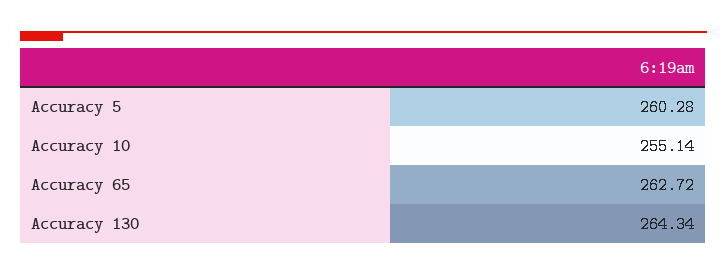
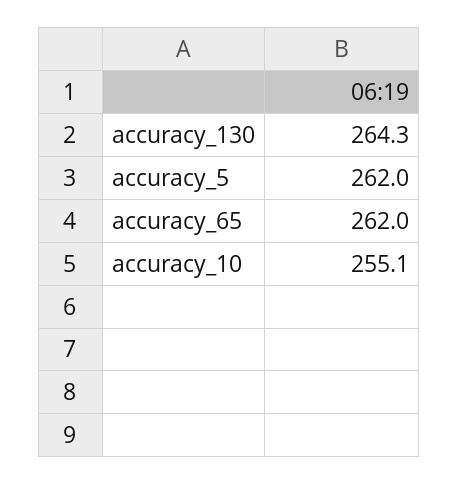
  {
-   "Accuracy 5": 260.28,
+   "Accuracy 5": 262,
    "Accuracy 10": 255.14,
-   "Accuracy 65": 262.72,
+   "Accuracy 65": 262,
    "Accuracy 130": 264.34
  }

